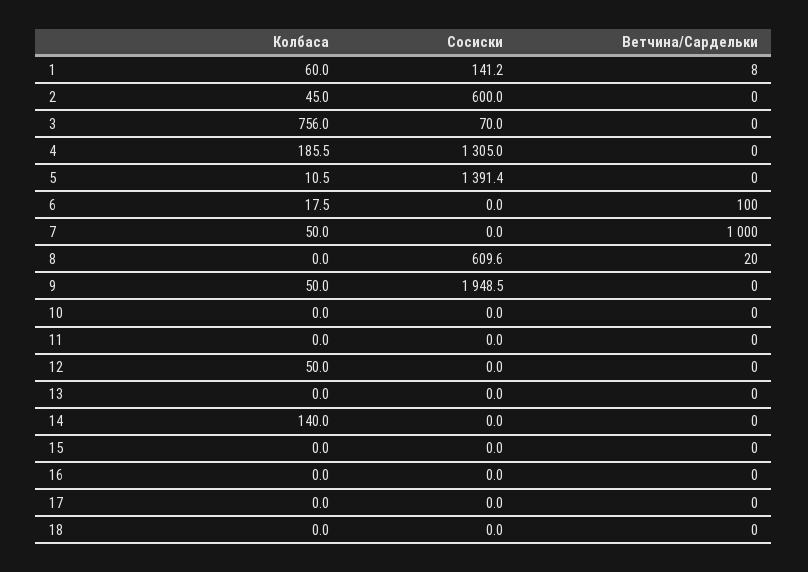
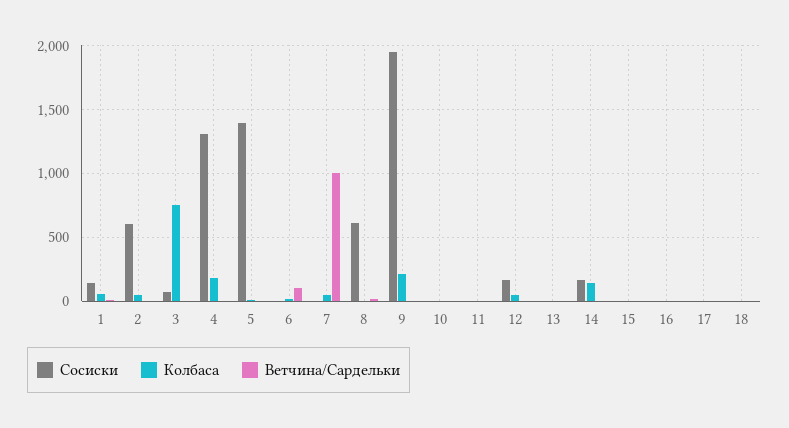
  {
    "Колбаса": {
      "1": 60,
      "2": 45,
      "3": 756,
      "4": 185.5,
      "5": 10.5,
      "6": 17.5,
      "7": 50,
      "8": 0,
-     "9": 50,
+     "9": 200,
      "10": 0,
      "11": 0,
      "12": 50,
      "13": 0,
      "14": 140,
      "15": 0,
      "16": 0,
      "17": 0,
      "18": 0
    },
    "Сосиски": {
      "1": 141.2,
      "2": 600,
      "3": 70,
      "4": 1305,
      "5": 1391.4,
      "6": 0,
      "7": 0,
      "8": 609.6,
      "9": 1948.5,
      "10": 0,
      "11": 0,
-     "12": 0,
+     "12": 150,
      "13": 0,
-     "14": 0,
+     "14": 150,
      "15": 0,
      "16": 0,
      "17": 0,
      "18": 0
    },
    "Ветчина/Сардельки": {
      "1": 8,
      "2": 0,
      "3": 0,
      "4": 0,
      "5": 0,
      "6": 100,
      "7": 1000,
      "8": 20,
      "9": 0,
      "10": 0,
      "11": 0,
      "12": 0,
      "13": 0,
      "14": 0,
      "15": 0,
      "16": 0,
      "17": 0,
      "18": 0
    }
  }

